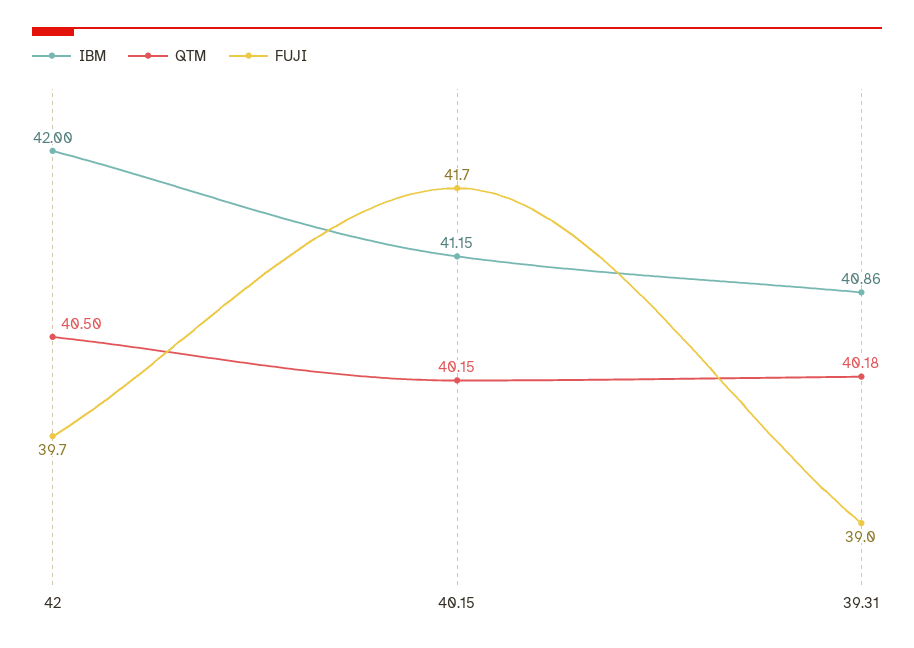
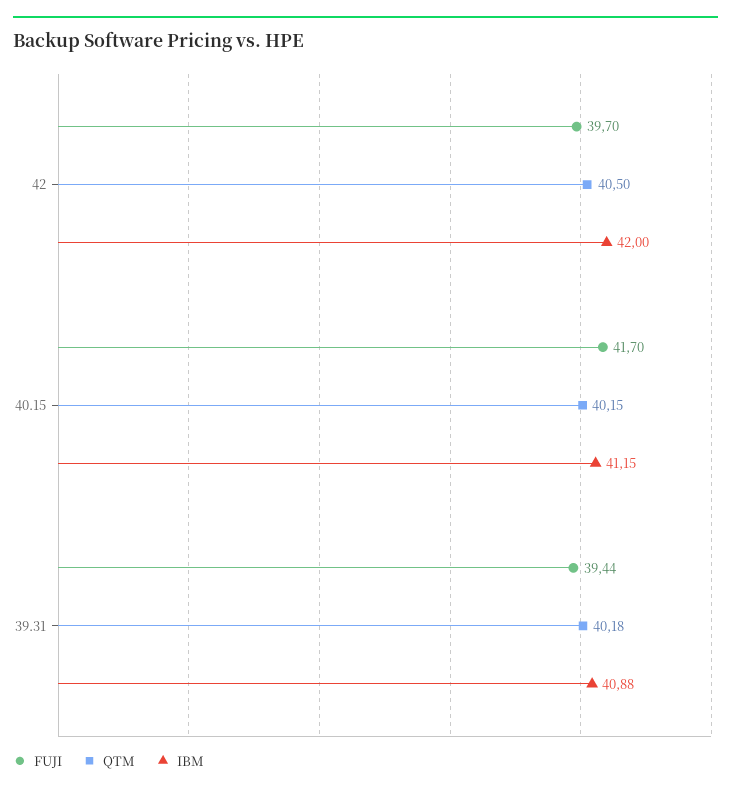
  {
    "IBM": {
      "42": 42,
      "40.15": 41.15,
-     "39.31": 40.86
+     "39.31": 40.88
    },
    "QTM": {
      "42": 40.5,
      "40.15": 40.15,
      "39.31": 40.18
    },
    "FUJI": {
      "42": 39.7,
      "40.15": 41.7,
-     "39.31": 39
+     "39.31": 39.44
    }
  }

